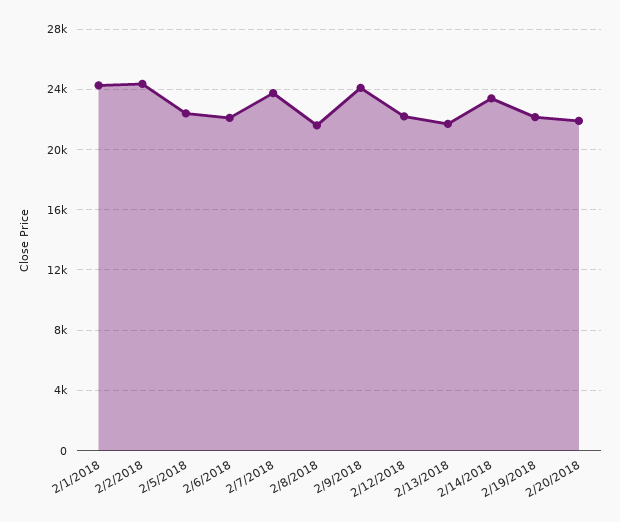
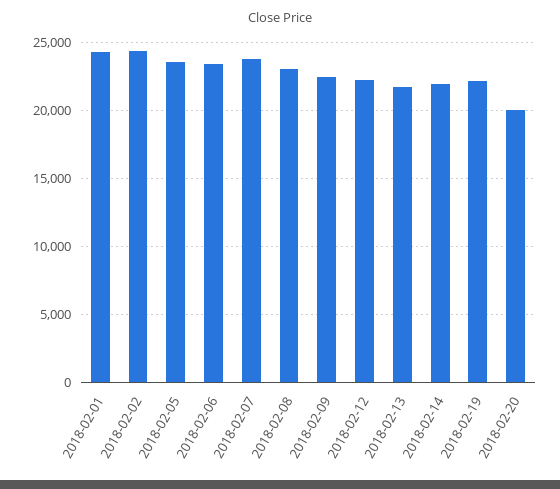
  {
    "2/1/2018": 24500,
    "2/2/2018": 24500,
-   "2/5/2018": 22500,
+   "2/5/2018": 23500,
-   "2/6/2018": 22000,
+   "2/6/2018": 23500,
    "2/7/2018": 24000,
-   "2/8/2018": 21500,
+   "2/8/2018": 23000,
-   "2/9/2018": 24000,
+   "2/9/2018": 22500,
    "2/12/2018": 22000,
    "2/13/2018": 21500,
-   "2/14/2018": 23500,
+   "2/14/2018": 22000,
    "2/19/2018": 22000,
-   "2/20/2018": 22000
+   "2/20/2018": 20000
  }

